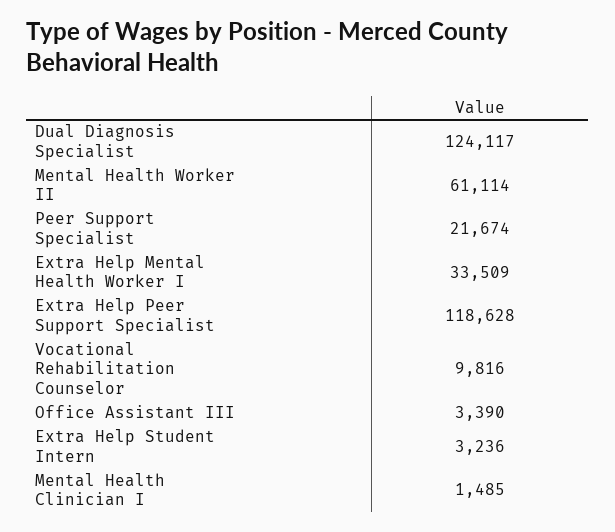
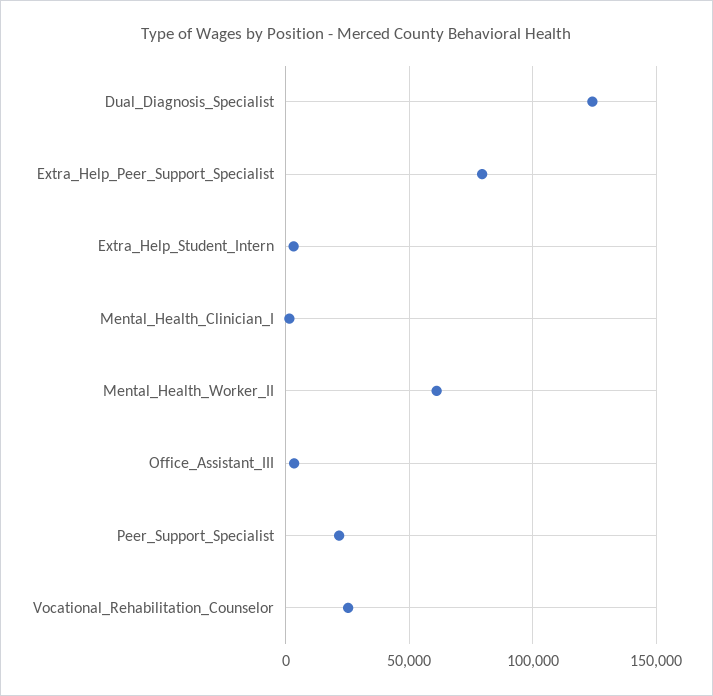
  {
    "Dual Diagnosis Specialist": 124117,
    "Mental Health Worker II": 61114,
    "Peer Support Specialist": 21674,
-   "Extra Help Mental Health Worker I": 33509,
-   "Extra Help Peer Support Specialist": 118628,
+   "Extra Help Peer Support Specialist": 80000,
-   "Vocational Rehabilitation Counselor": 9816,
+   "Vocational Rehabilitation Counselor": 25000,
    "Office Assistant III": 3390,
    "Extra Help Student Intern": 3236,
    "Mental Health Clinician I": 1485
  }

